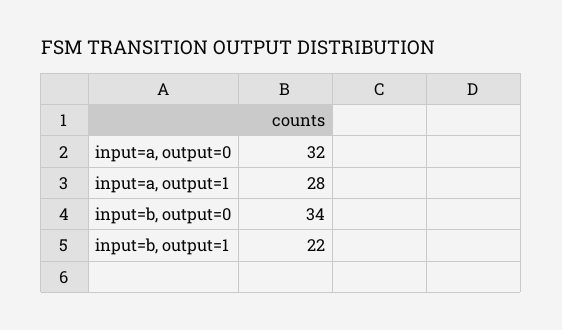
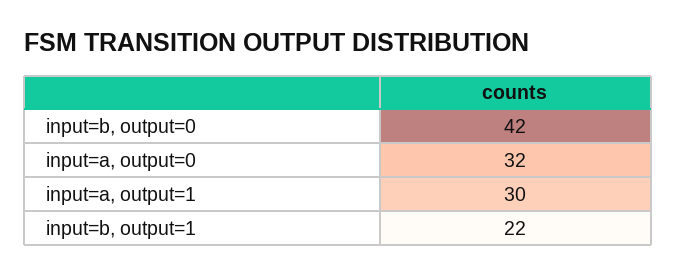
  {
    "input=a, output=0": 32,
-   "input=a, output=1": 28,
+   "input=a, output=1": 30,
-   "input=b, output=0": 34,
+   "input=b, output=0": 42,
    "input=b, output=1": 22
  }

